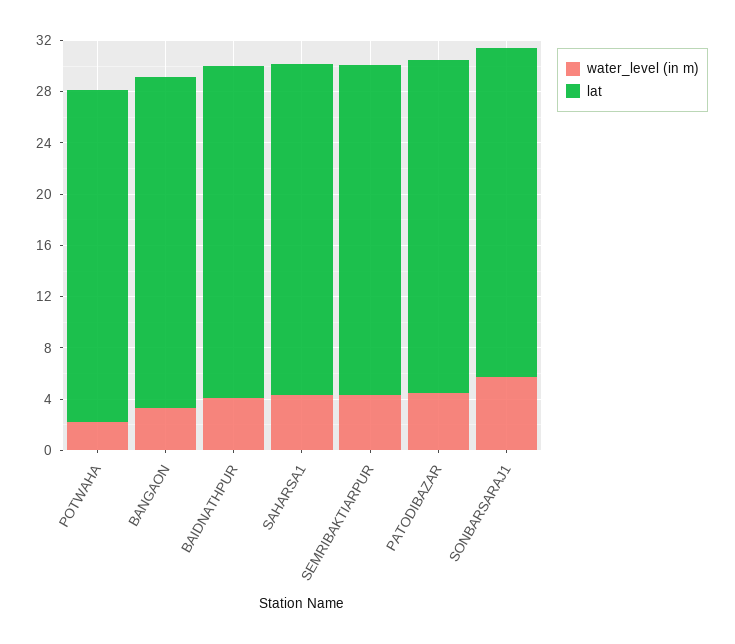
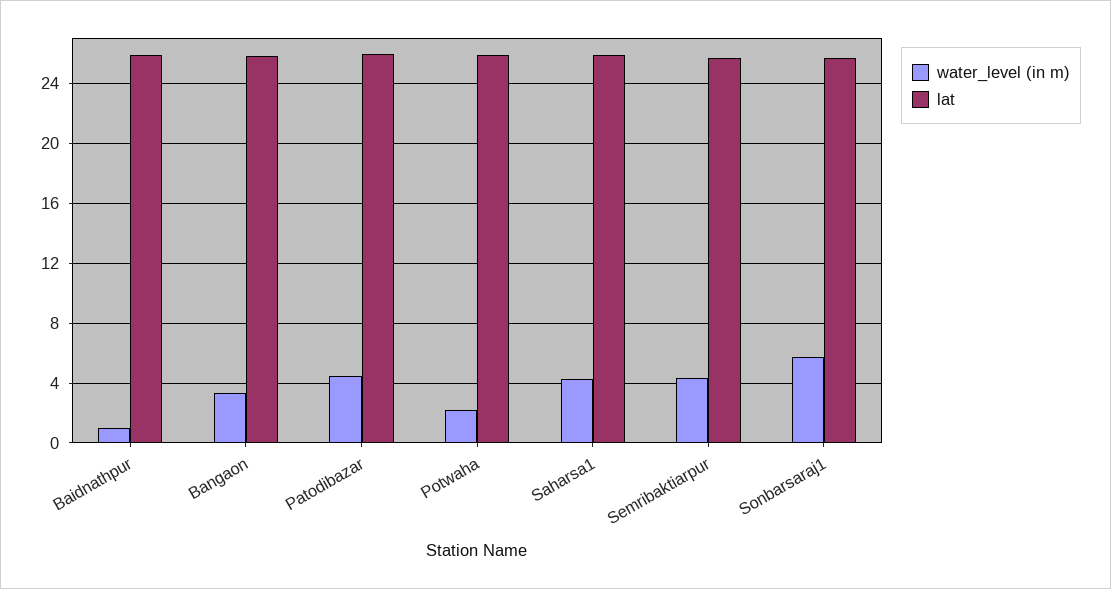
  {
    "water_level (in m)": {
      "POTWAHA": 2,
      "BANGAON": 3.5,
-     "BAIDNATHPUR": 4,
+     "BAIDNATHPUR": 1,
      "SAHARSA1": 4.5,
      "SEMRIBAKTIARPUR": 4.5,
      "PATODIBAZAR": 4.5,
      "SONBARSARAJ1": 5.5
    },
    "lat": {
      "POTWAHA": 26,
      "BANGAON": 26,
      "BAIDNATHPUR": 26,
      "SAHARSA1": 26,
      "SEMRIBAKTIARPUR": 25.5,
      "PATODIBAZAR": 26,
      "SONBARSARAJ1": 25.5
    }
  }

